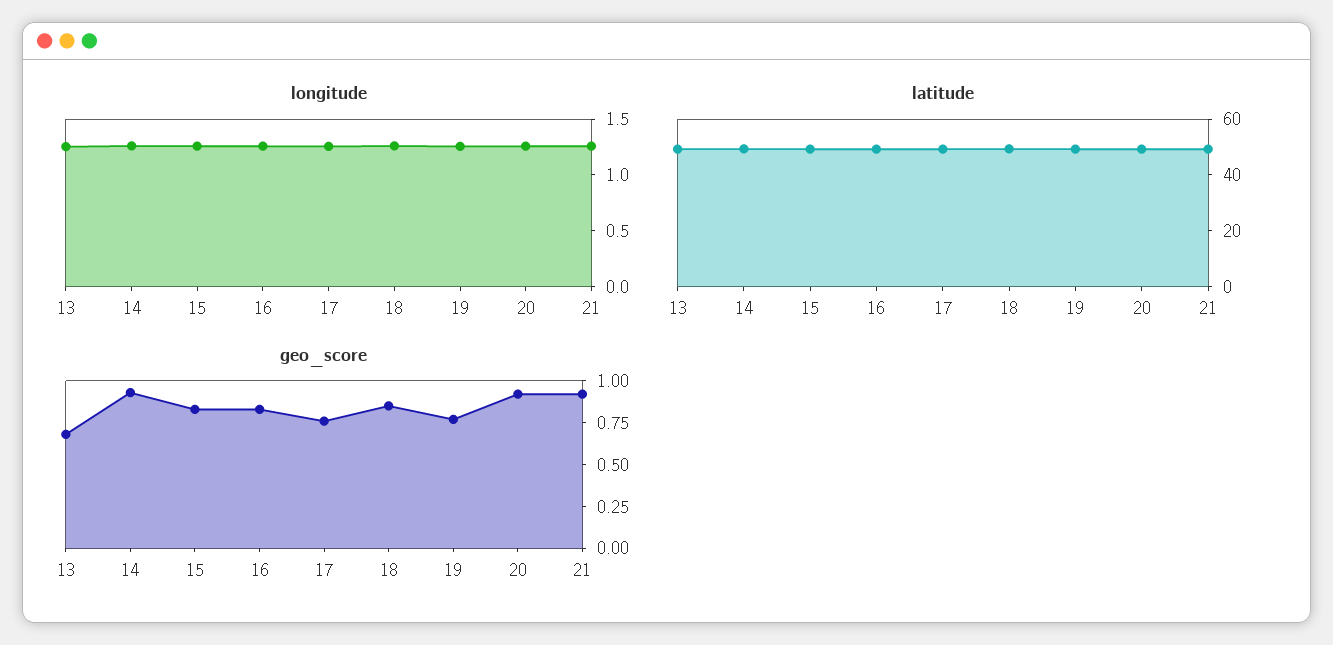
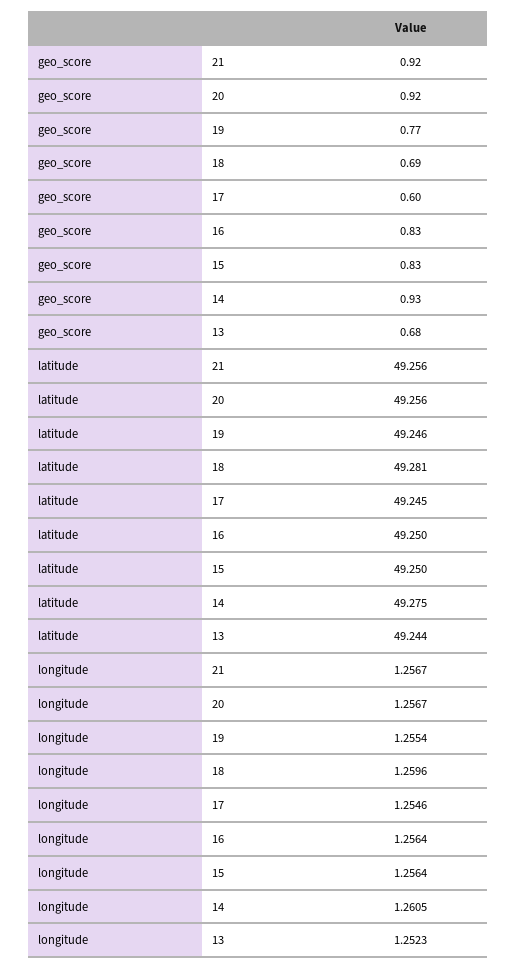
  {
    "longitude": {
      "13": 1.2523,
      "14": 1.2605,
      "15": 1.2564,
      "16": 1.2564,
      "17": 1.2546,
      "18": 1.2596,
      "19": 1.2554,
      "20": 1.2567,
      "21": 1.2567
    },
    "latitude": {
      "13": 49.244,
      "14": 49.275,
      "15": 49.25,
      "16": 49.25,
      "17": 49.245,
      "18": 49.281,
      "19": 49.246,
      "20": 49.256,
      "21": 49.256
    },
    "geo_score": {
      "13": 0.68,
      "14": 0.93,
      "15": 0.83,
      "16": 0.83,
-     "17": 0.75,
+     "17": 0.6,
-     "18": 0.85,
+     "18": 0.69,
      "19": 0.77,
      "20": 0.92,
      "21": 0.92
    }
  }

